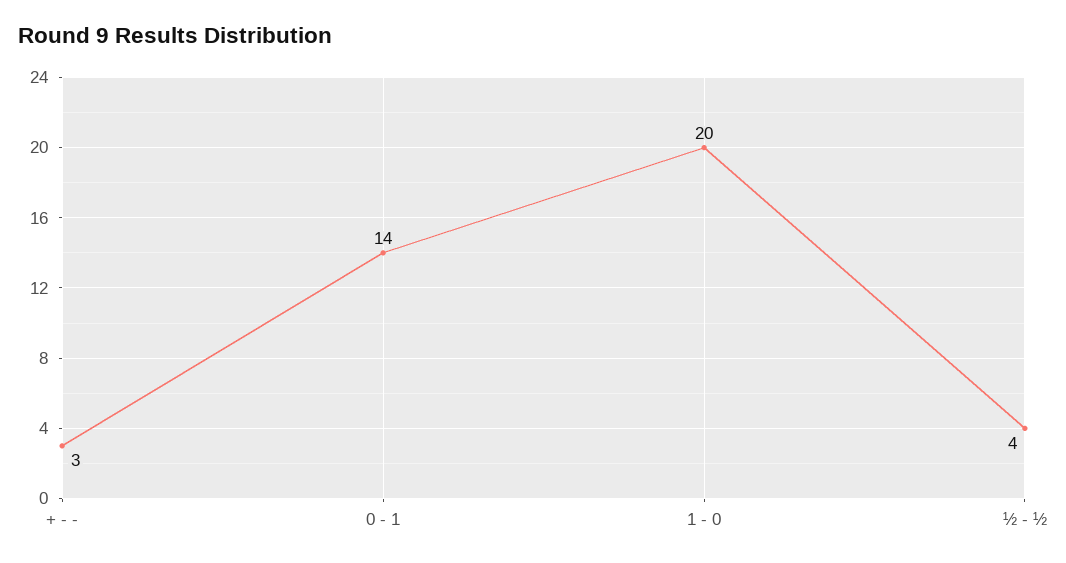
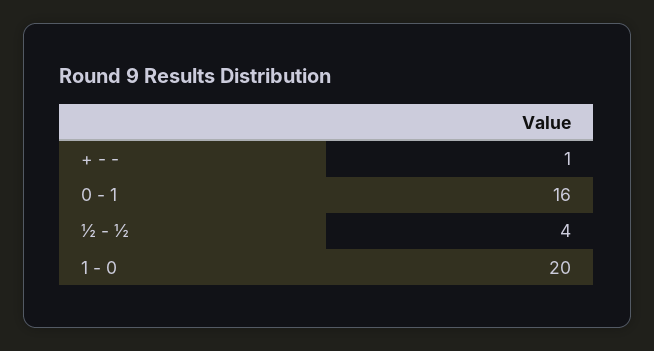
  {
-   "+ - -": 3,
+   "+ - -": 1,
-   "0 - 1": 14,
+   "0 - 1": 16,
    "1 - 0": 20,
    "½ - ½": 4
  }

